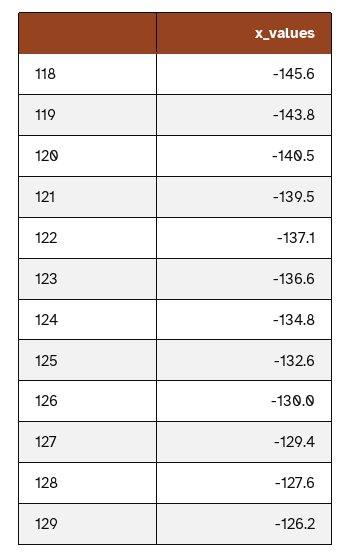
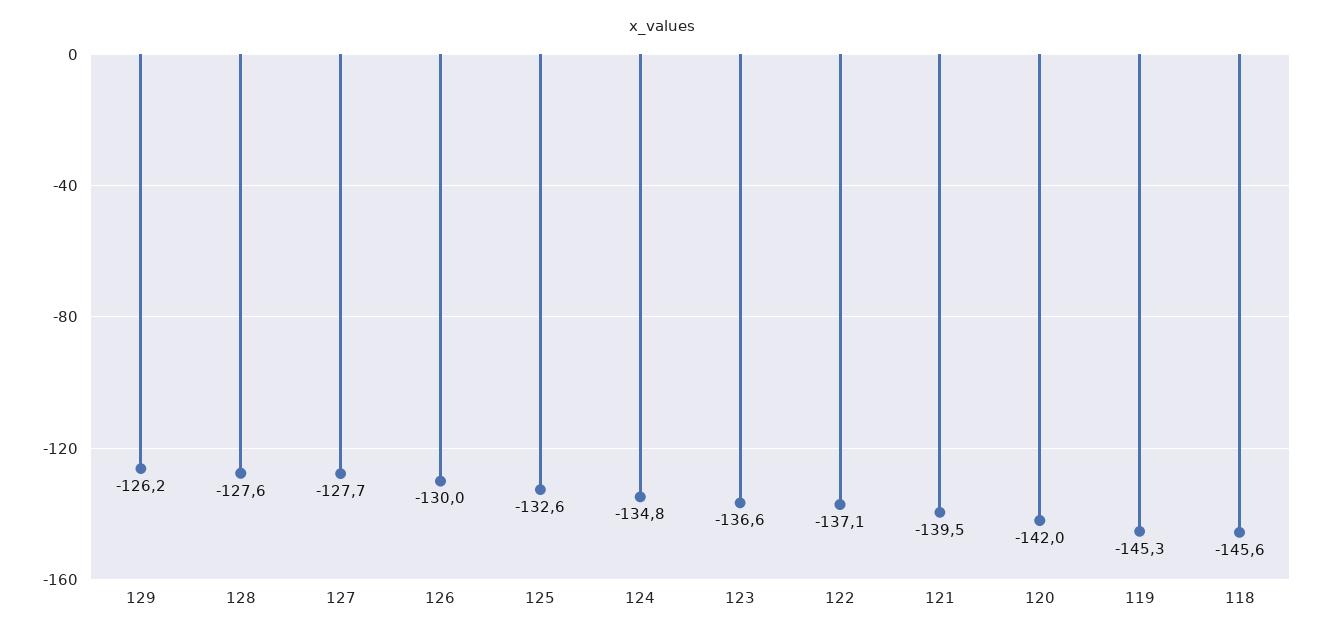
  {
    "118": -145.6,
-   "119": -143.8,
+   "119": -145.3,
-   "120": -140.5,
+   "120": -142,
    "121": -139.5,
    "122": -137.1,
    "123": -136.6,
    "124": -134.8,
    "125": -132.6,
    "126": -130,
-   "127": -129.4,
+   "127": -127.7,
    "128": -127.6,
    "129": -126.2
  }

